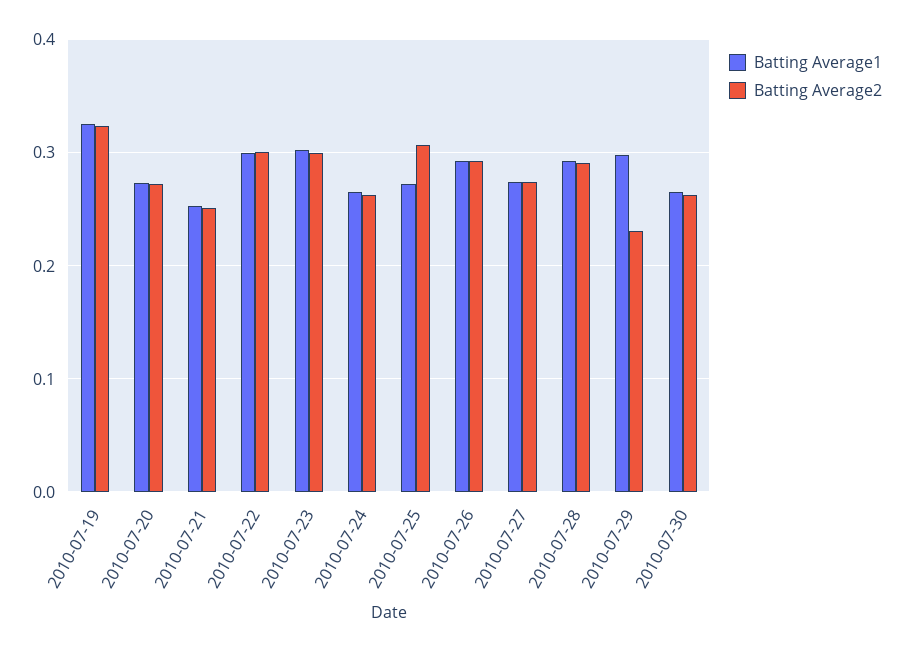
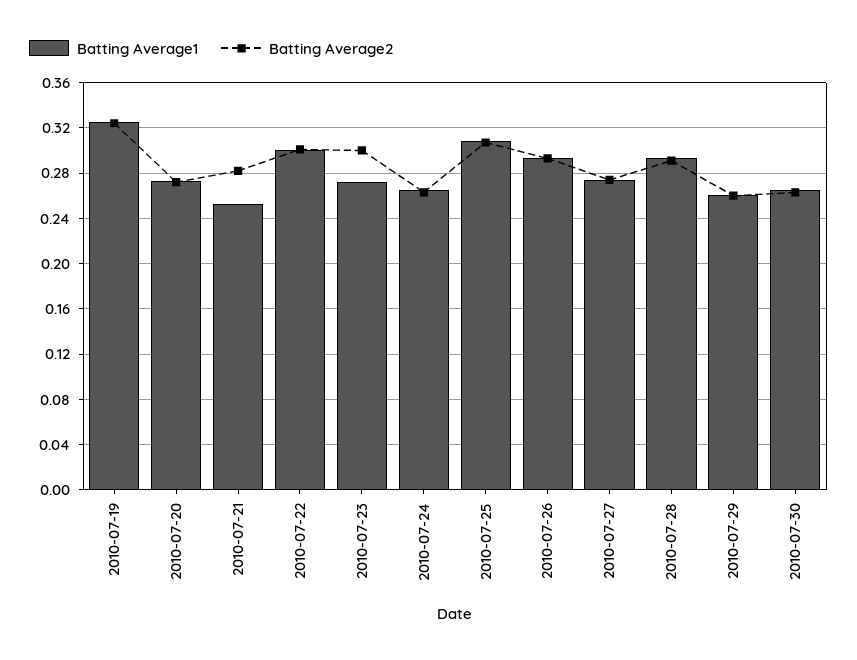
  {
    "Batting Average1": {
      "2010-07-19": 0.33,
      "2010-07-20": 0.27,
      "2010-07-21": 0.25,
      "2010-07-22": 0.3,
-     "2010-07-23": 0.3,
+     "2010-07-23": 0.27,
      "2010-07-24": 0.27,
-     "2010-07-25": 0.27,
+     "2010-07-25": 0.31,
      "2010-07-26": 0.29,
      "2010-07-27": 0.27,
      "2010-07-28": 0.29,
-     "2010-07-29": 0.3,
+     "2010-07-29": 0.26,
      "2010-07-30": 0.27
    },
    "Batting Average2": {
      "2010-07-19": 0.32,
      "2010-07-20": 0.27,
-     "2010-07-21": 0.25,
+     "2010-07-21": 0.28,
      "2010-07-22": 0.3,
      "2010-07-23": 0.3,
      "2010-07-24": 0.26,
      "2010-07-25": 0.31,
      "2010-07-26": 0.29,
      "2010-07-27": 0.27,
      "2010-07-28": 0.29,
-     "2010-07-29": 0.23,
+     "2010-07-29": 0.26,
      "2010-07-30": 0.26
    }
  }

